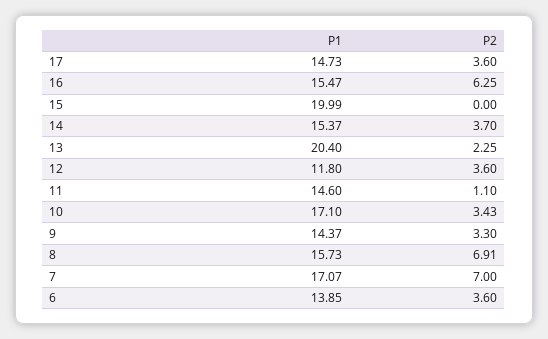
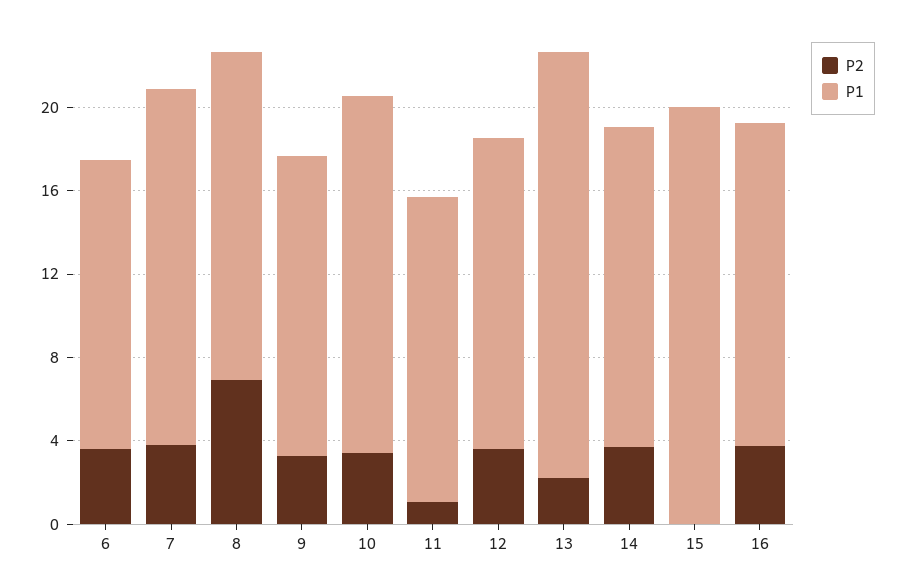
  {
    "P1": {
-     "17": 14.73,
      "16": 15.47,
      "15": 19.99,
      "14": 15.37,
      "13": 20.4,
-     "12": 11.8,
+     "12": 15,
      "11": 14.6,
      "10": 17.1,
      "9": 14.37,
      "8": 15.73,
      "7": 17.07,
      "6": 13.85
    },
    "P2": {
-     "17": 3.6,
-     "16": 6.25,
+     "16": 4,
      "15": 0,
      "14": 3.7,
      "13": 2.25,
      "12": 3.6,
      "11": 1.1,
      "10": 3.43,
      "9": 3.3,
      "8": 6.91,
-     "7": 7,
+     "7": 4,
      "6": 3.6
    }
  }

